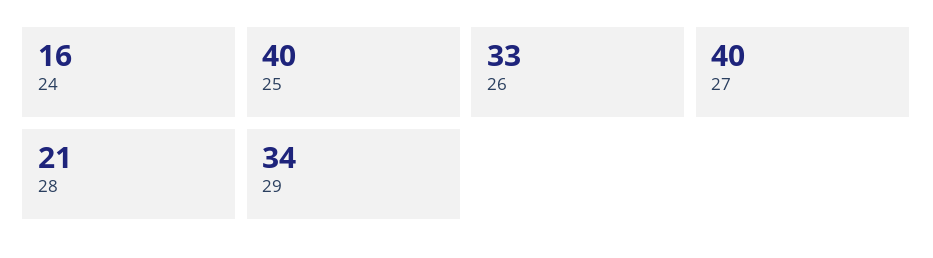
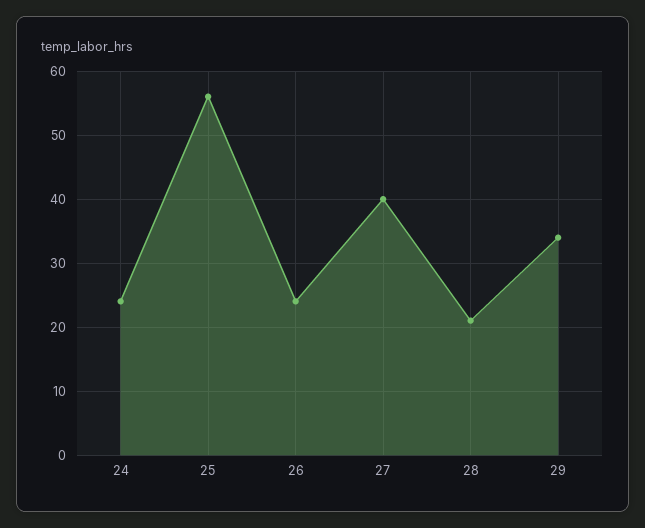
  {
-   "24": 16,
+   "24": 24,
-   "25": 40,
+   "25": 56,
-   "26": 33,
+   "26": 24,
    "27": 40,
    "28": 21,
    "29": 34
  }

